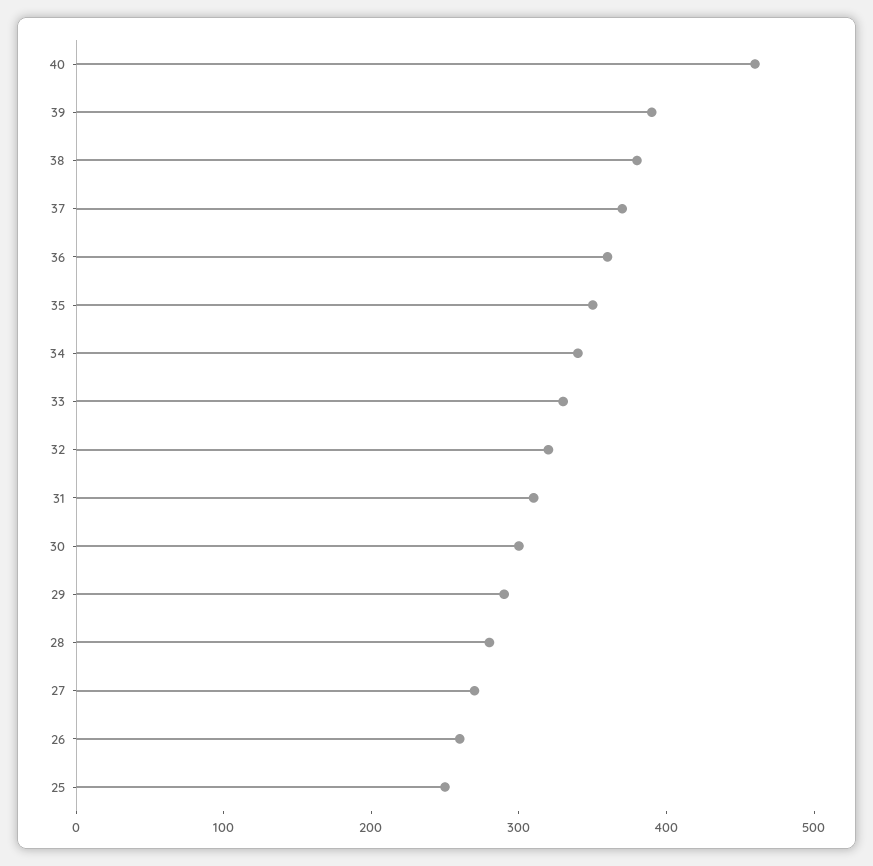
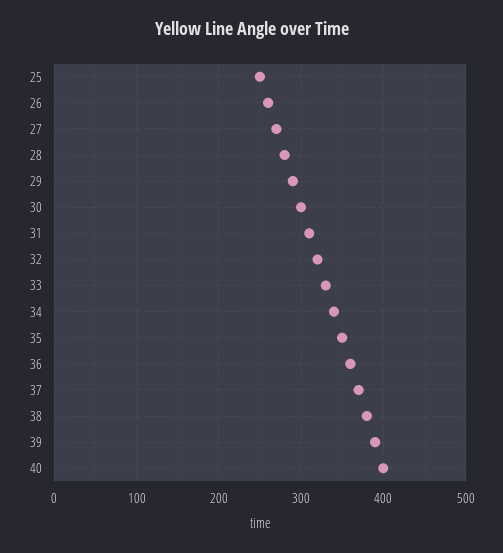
  {
-   "40": 460,
+   "40": 400,
    "39": 390,
    "38": 380,
    "37": 370,
    "36": 360,
    "35": 350,
    "34": 340,
    "33": 330,
    "32": 320,
    "31": 310,
    "30": 300,
    "29": 290,
    "28": 280,
    "27": 270,
    "26": 260,
    "25": 250
  }

